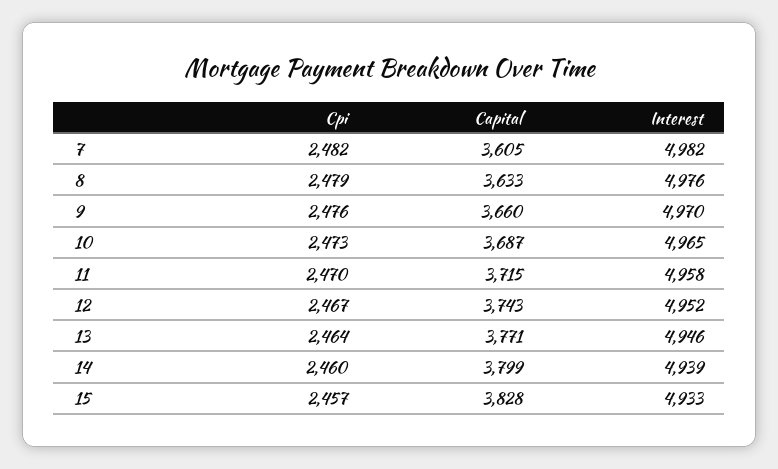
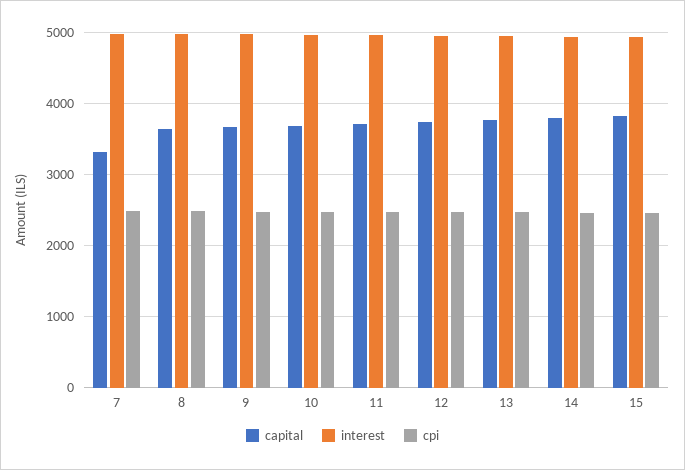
  {
    "Cpi": {
      "7": 2482,
      "8": 2479,
      "9": 2476,
      "10": 2473,
      "11": 2470,
      "12": 2467,
      "13": 2464,
      "14": 2460,
      "15": 2457
    },
    "Capital": {
-     "7": 3605,
+     "7": 3300,
      "8": 3633,
      "9": 3660,
      "10": 3687,
      "11": 3715,
      "12": 3743,
      "13": 3771,
      "14": 3799,
      "15": 3828
    },
    "Interest": {
      "7": 4982,
      "8": 4976,
      "9": 4970,
      "10": 4965,
      "11": 4958,
      "12": 4952,
      "13": 4946,
      "14": 4939,
      "15": 4933
    }
  }

